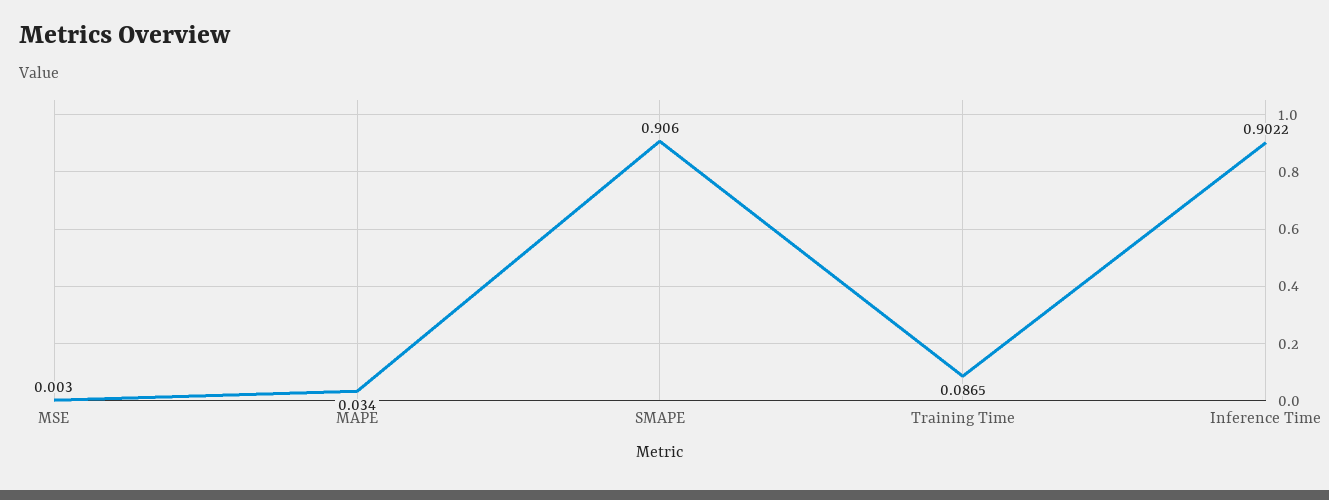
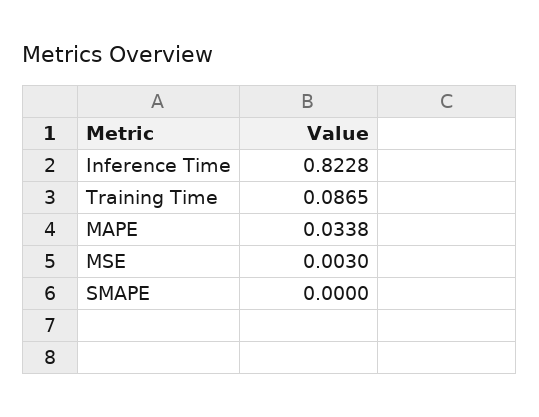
  {
    "MSE": 0.003,
-   "MAPE": 0.034,
+   "MAPE": 0.0338,
-   "SMAPE": 0.906,
+   "SMAPE": 0,
    "Training Time": 0.0865,
-   "Inference Time": 0.9022
+   "Inference Time": 0.8228
  }

